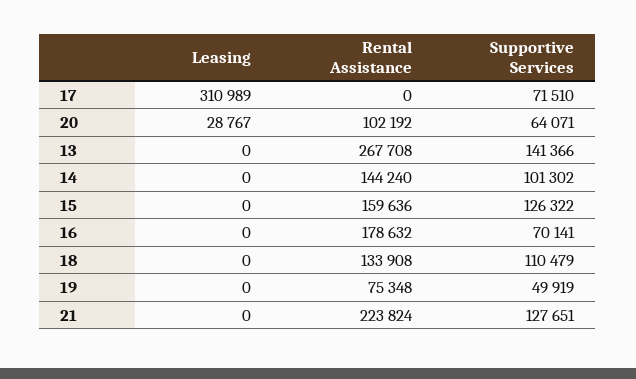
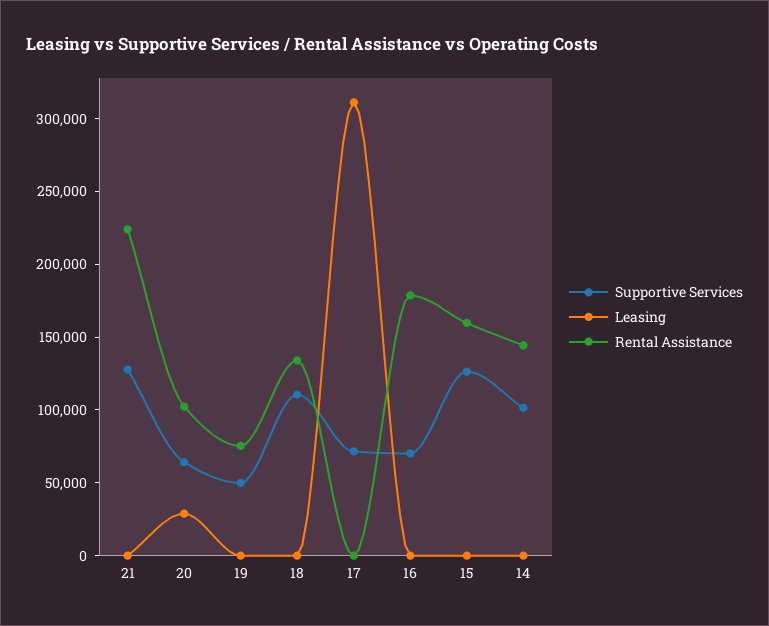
  {
    "Leasing": {
      "17": 310989,
      "20": 28767,
-     "13": 0,
      "14": 0,
      "15": 0,
      "16": 0,
      "18": 0,
      "19": 0,
      "21": 0
    },
    "Rental Assistance": {
      "17": 0,
      "20": 102192,
-     "13": 267708,
      "14": 144240,
      "15": 159636,
      "16": 178632,
      "18": 133908,
      "19": 75348,
      "21": 223824
    },
    "Supportive Services": {
      "17": 71510,
      "20": 64071,
-     "13": 141366,
      "14": 101302,
      "15": 126322,
      "16": 70141,
      "18": 110479,
      "19": 49919,
      "21": 127651
    }
  }

